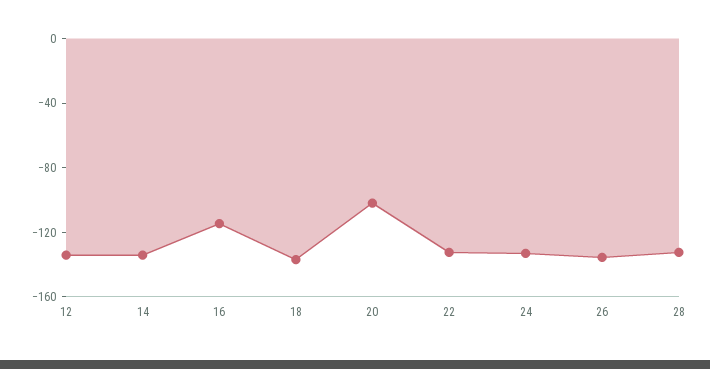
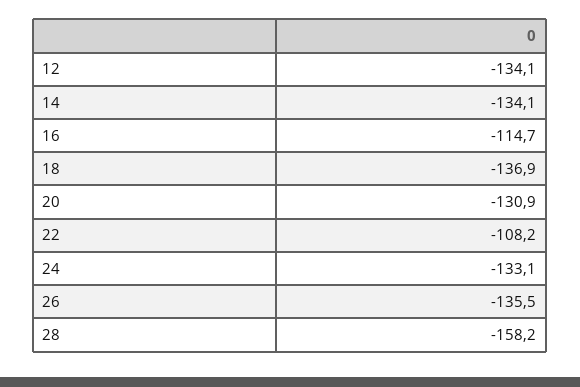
  {
    "12": -134.1,
    "14": -134.1,
    "16": -114.7,
    "18": -136.9,
-   "20": -100,
+   "20": -130.9,
-   "22": -130,
+   "22": -108.2,
    "24": -133.1,
    "26": -135.5,
-   "28": -130
+   "28": -158.2
  }

